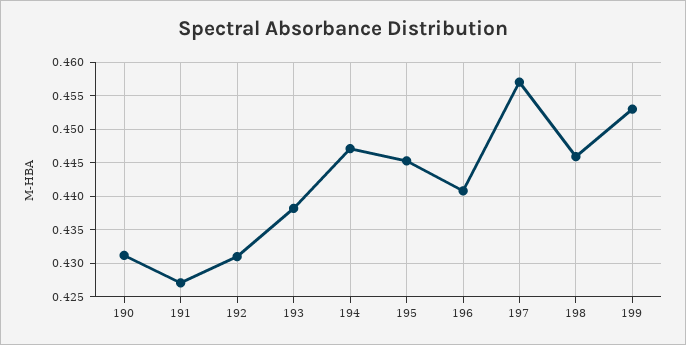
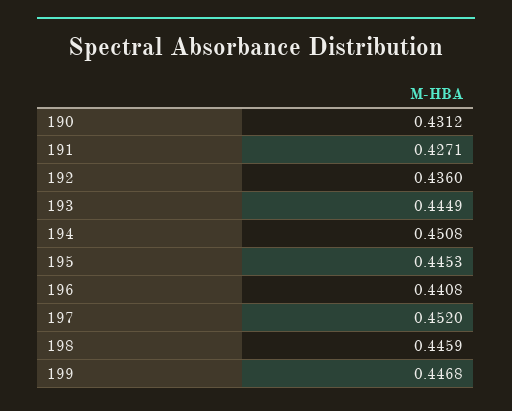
  {
    "190": 0.4312,
    "191": 0.4271,
-   "192": 0.431,
+   "192": 0.436,
-   "193": 0.438,
+   "193": 0.4449,
-   "194": 0.447,
+   "194": 0.4508,
    "195": 0.4453,
    "196": 0.4408,
-   "197": 0.457,
+   "197": 0.452,
    "198": 0.4459,
-   "199": 0.453
+   "199": 0.4468
  }

